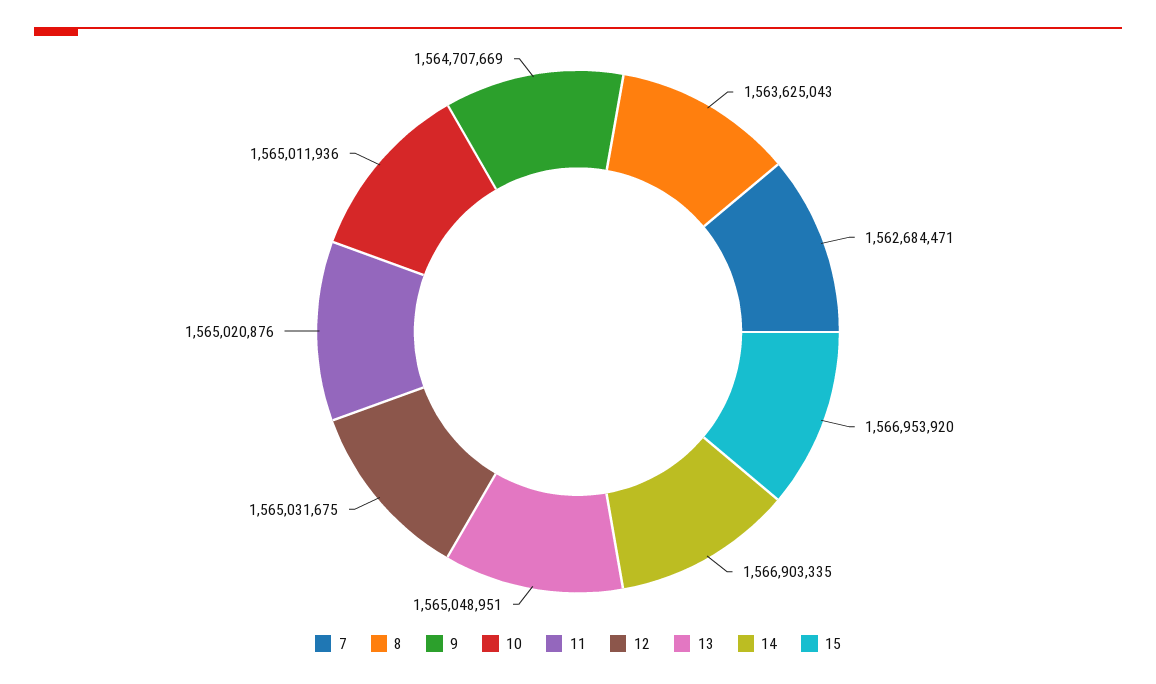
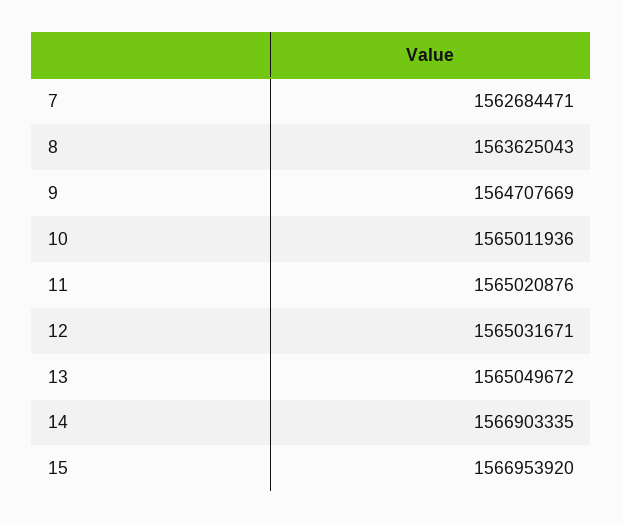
  {
    "7": 1562684471,
    "8": 1563625043,
    "9": 1564707669,
    "10": 1565011936,
    "11": 1565020876,
-   "12": 1565031675,
+   "12": 1565031671,
-   "13": 1565048951,
+   "13": 1565049672,
    "14": 1566903335,
    "15": 1566953920
  }

